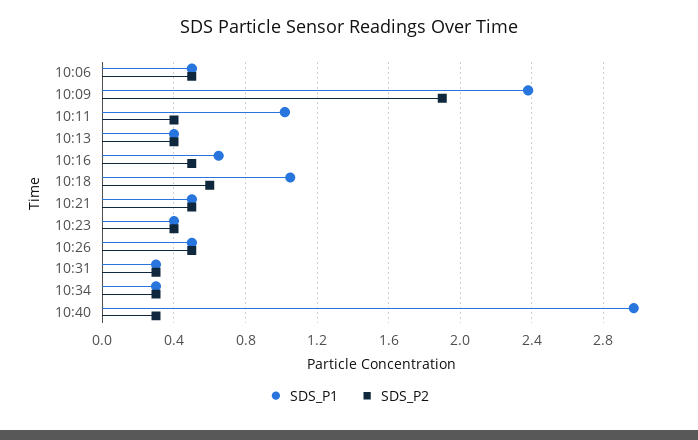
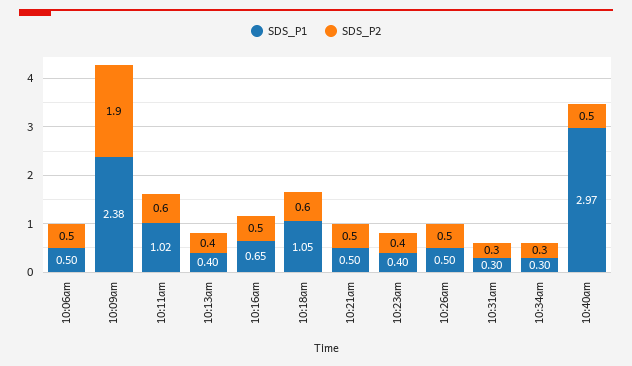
  {
    "SDS_P1": {
      "10:06": 0.5,
      "10:09": 2.38,
      "10:11": 1.02,
      "10:13": 0.4,
      "10:16": 0.65,
      "10:18": 1.05,
      "10:21": 0.5,
      "10:23": 0.4,
      "10:26": 0.5,
      "10:31": 0.3,
      "10:34": 0.3,
      "10:40": 2.97
    },
    "SDS_P2": {
      "10:06": 0.5,
      "10:09": 1.9,
-     "10:11": 0.4,
+     "10:11": 0.6,
      "10:13": 0.4,
      "10:16": 0.5,
      "10:18": 0.6,
      "10:21": 0.5,
      "10:23": 0.4,
      "10:26": 0.5,
      "10:31": 0.3,
      "10:34": 0.3,
-     "10:40": 0.3
+     "10:40": 0.5
    }
  }

